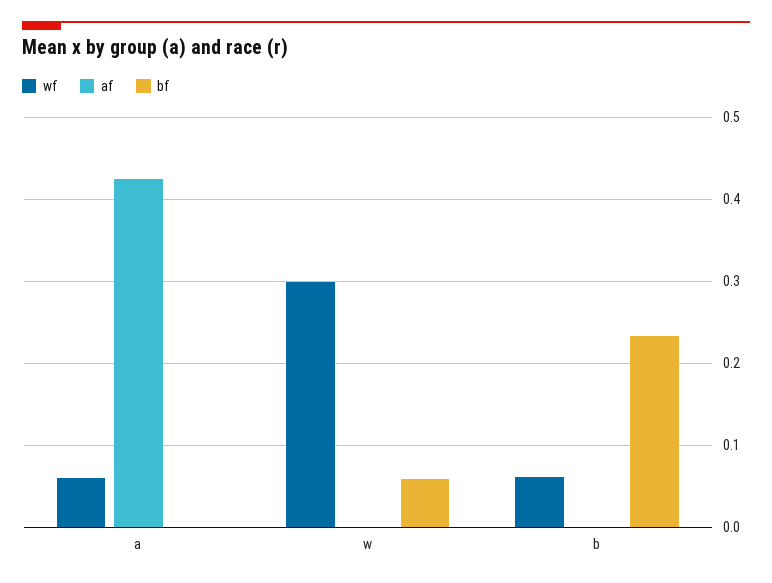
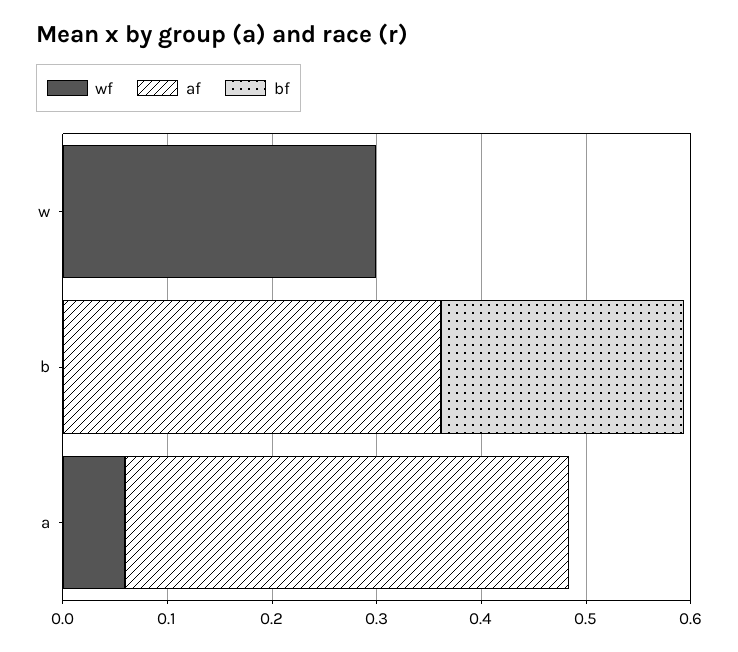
  {
    "wf": {
      "a": 0.06,
      "w": 0.3,
-     "b": 0.06
+     "b": 0
    },
    "af": {
      "a": 0.42,
      "w": 0,
-     "b": 0
+     "b": 0.36
    },
    "bf": {
      "a": 0,
-     "w": 0.06,
+     "w": 0,
      "b": 0.23
    }
  }

